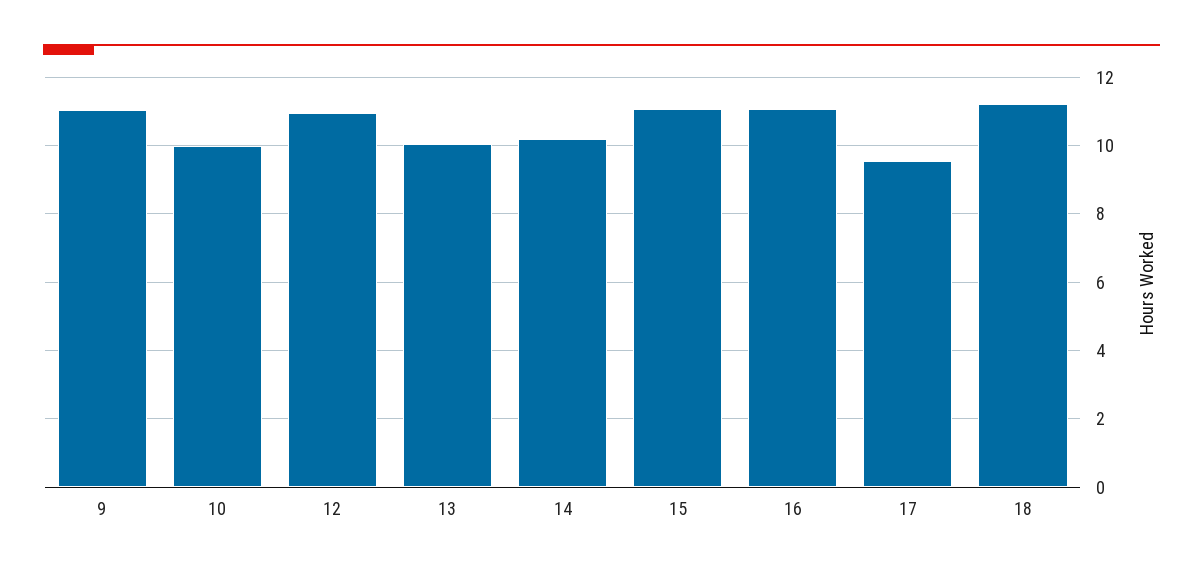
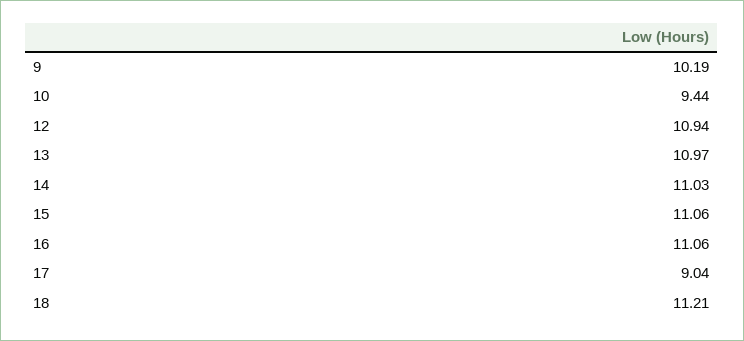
  {
-   "9": 11,
+   "9": 10.19,
-   "10": 10,
+   "10": 9.44,
    "12": 10.94,
-   "13": 10,
+   "13": 10.97,
-   "14": 10.2,
+   "14": 11.03,
    "15": 11.06,
    "16": 11.06,
-   "17": 9.6,
+   "17": 9.04,
    "18": 11.21
  }

